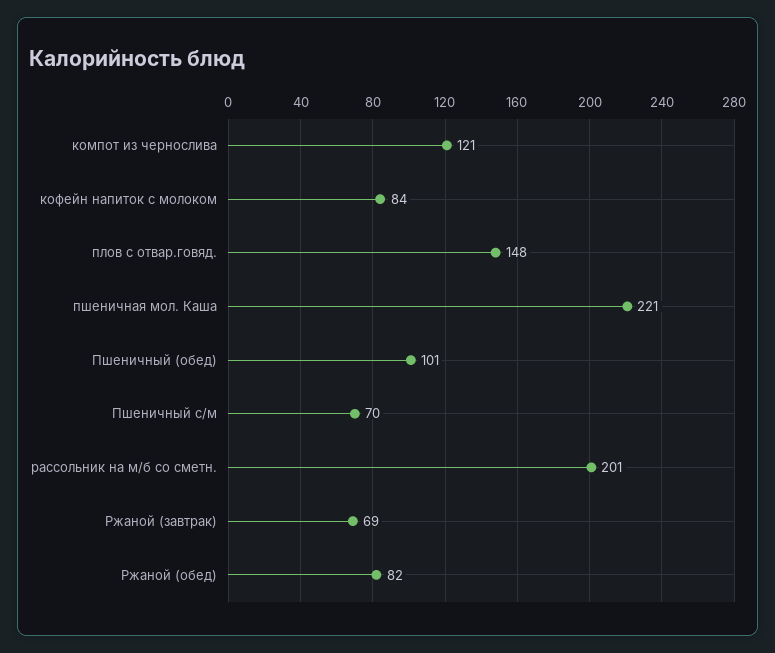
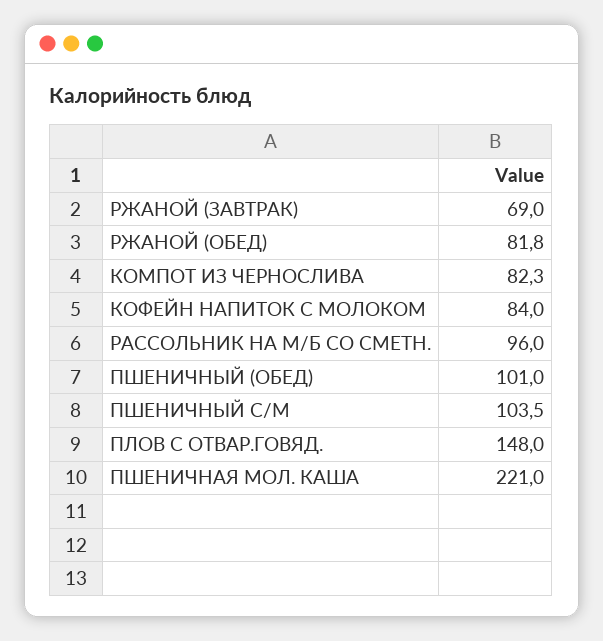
  {
-   "компот из чернослива": 121,
+   "компот из чернослива": 82.3,
    "кофейн напиток с молоком": 84,
    "плов с отвар.говяд.": 148,
    "пшеничная мол. Каша": 221,
    "Пшеничный (обед)": 101,
-   "Пшеничный с/м": 70,
+   "Пшеничный с/м": 103.5,
-   "рассольник на м/б со сметн.": 201,
+   "рассольник на м/б со сметн.": 96,
    "Ржаной (завтрак)": 69,
    "Ржаной (обед)": 81.8
  }

